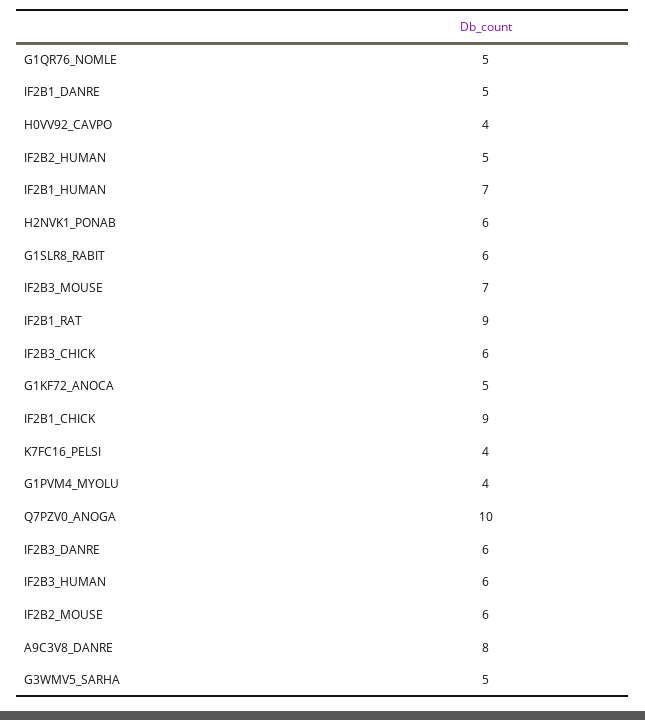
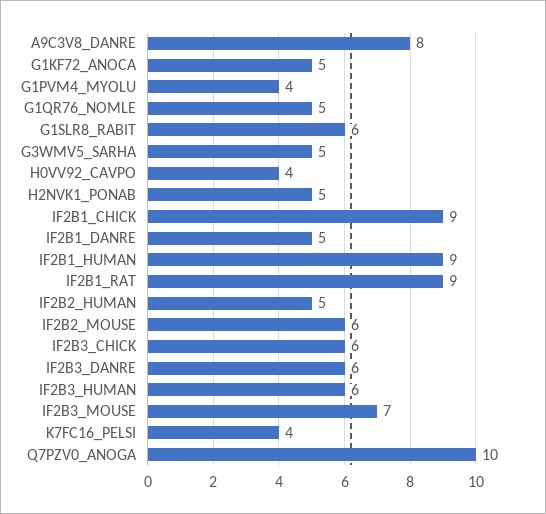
  {
    "G1QR76_NOMLE": 5,
    "IF2B1_DANRE": 5,
    "H0VV92_CAVPO": 4,
    "IF2B2_HUMAN": 5,
-   "IF2B1_HUMAN": 7,
+   "IF2B1_HUMAN": 9,
-   "H2NVK1_PONAB": 6,
+   "H2NVK1_PONAB": 5,
    "G1SLR8_RABIT": 6,
    "IF2B3_MOUSE": 7,
    "IF2B1_RAT": 9,
    "IF2B3_CHICK": 6,
    "G1KF72_ANOCA": 5,
    "IF2B1_CHICK": 9,
    "K7FC16_PELSI": 4,
    "G1PVM4_MYOLU": 4,
    "Q7PZV0_ANOGA": 10,
    "IF2B3_DANRE": 6,
    "IF2B3_HUMAN": 6,
    "IF2B2_MOUSE": 6,
    "A9C3V8_DANRE": 8,
    "G3WMV5_SARHA": 5
  }

